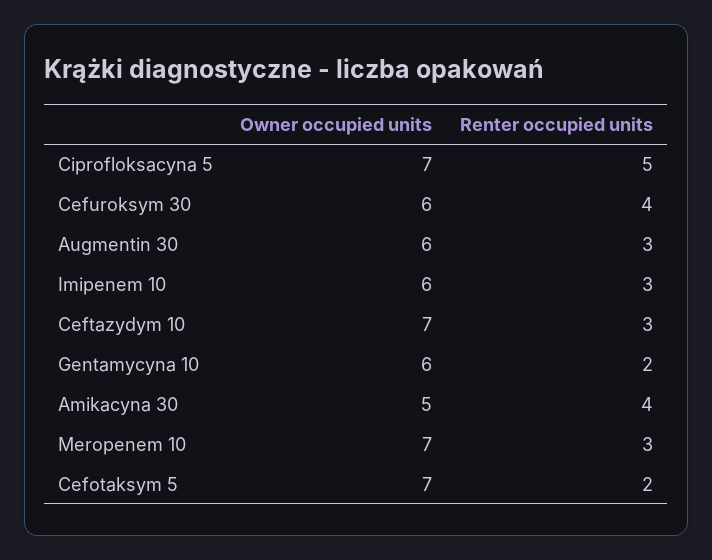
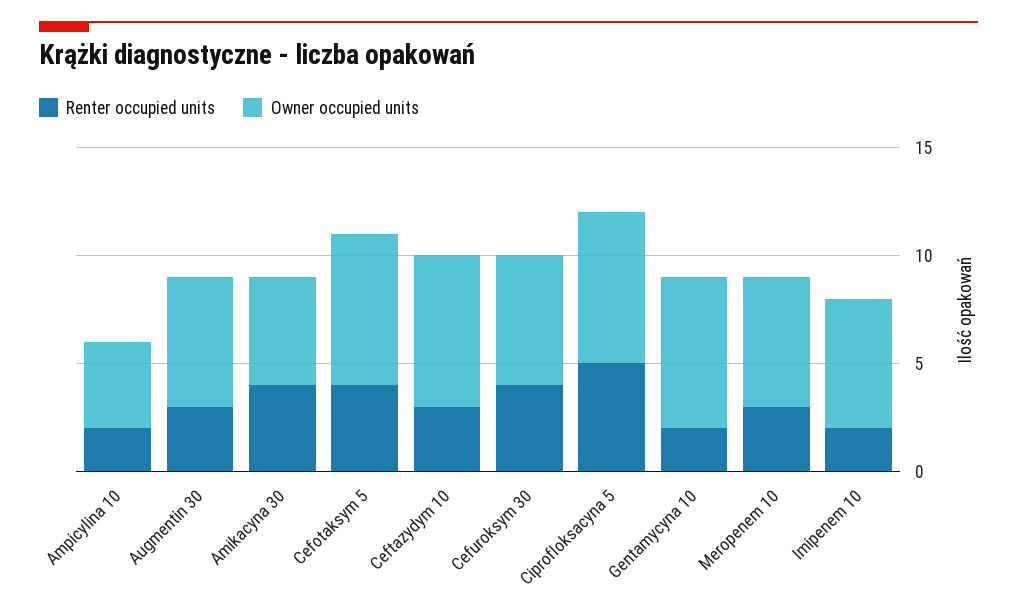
  {
    "Owner occupied units": {
      "Ciprofloksacyna 5": 7,
      "Cefuroksym 30": 6,
      "Augmentin 30": 6,
      "Imipenem 10": 6,
      "Ceftazydym 10": 7,
-     "Gentamycyna 10": 6,
+     "Gentamycyna 10": 7,
      "Amikacyna 30": 5,
-     "Meropenem 10": 7,
+     "Meropenem 10": 6,
-     "Cefotaksym 5": 7
+     "Cefotaksym 5": 7,
+     "Ampicylina 10": 4
    },
    "Renter occupied units": {
      "Ciprofloksacyna 5": 5,
      "Cefuroksym 30": 4,
      "Augmentin 30": 3,
-     "Imipenem 10": 3,
+     "Imipenem 10": 2,
      "Ceftazydym 10": 3,
      "Gentamycyna 10": 2,
      "Amikacyna 30": 4,
      "Meropenem 10": 3,
-     "Cefotaksym 5": 2
+     "Cefotaksym 5": 4,
+     "Ampicylina 10": 2
    }
  }

